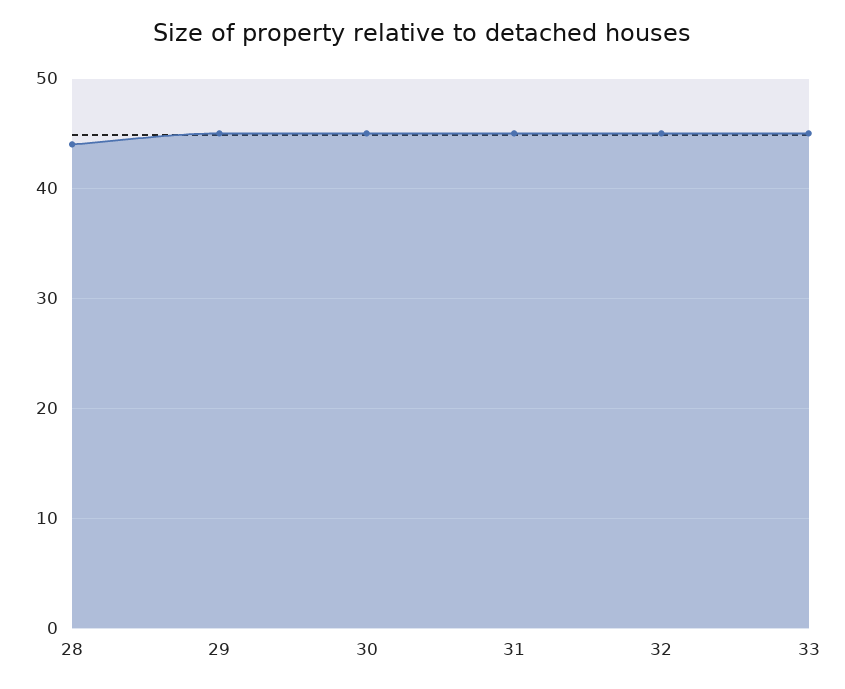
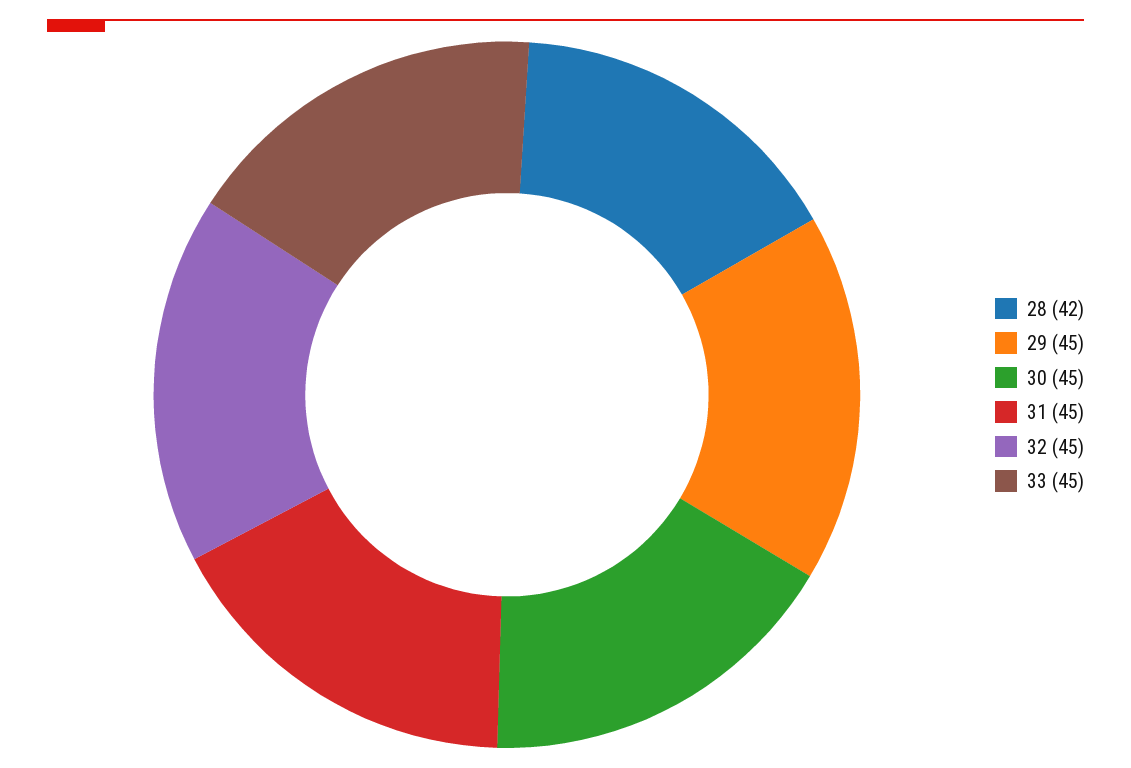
  {
-   "28": 44,
+   "28": 42,
    "29": 45,
    "30": 45,
    "31": 45,
    "32": 45,
    "33": 45
  }

